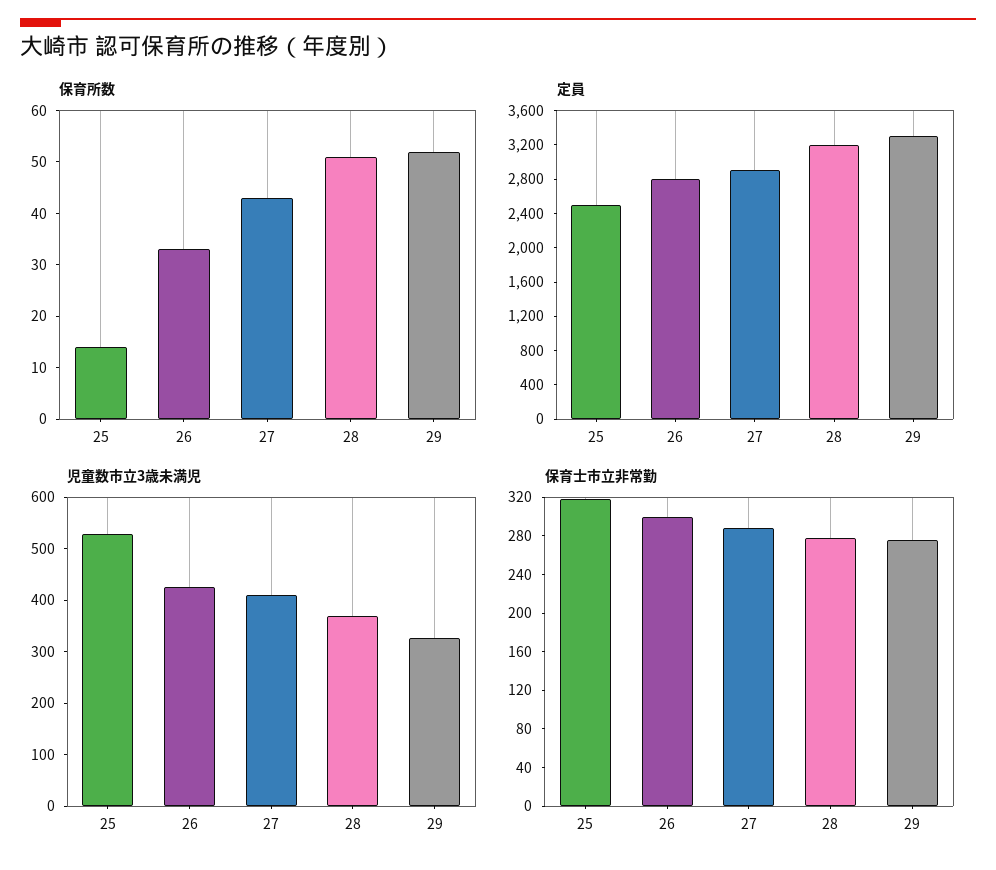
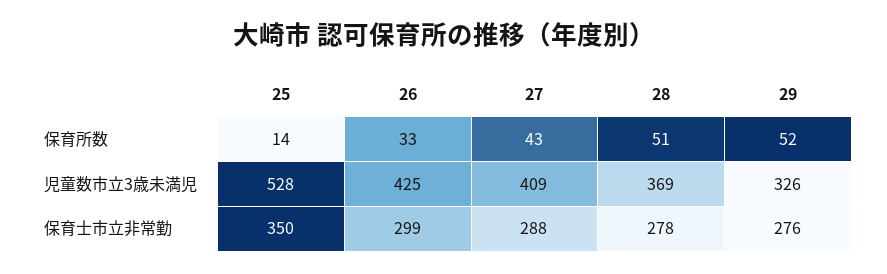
  {
    "保育所数": {
      "25": 14,
      "26": 33,
      "27": 43,
      "28": 51,
      "29": 52
    },
-   "定員": {
-     "25": 2500,
-     "26": 2800,
-     "27": 2900,
-     "28": 3200,
-     "29": 3300
-   },
    "児童数市立3歳未満児": {
      "25": 528,
      "26": 425,
      "27": 409,
      "28": 369,
      "29": 326
    },
    "保育士市立非常勤": {
-     "25": 320,
+     "25": 350,
      "26": 299,
      "27": 288,
      "28": 278,
      "29": 276
    }
  }

